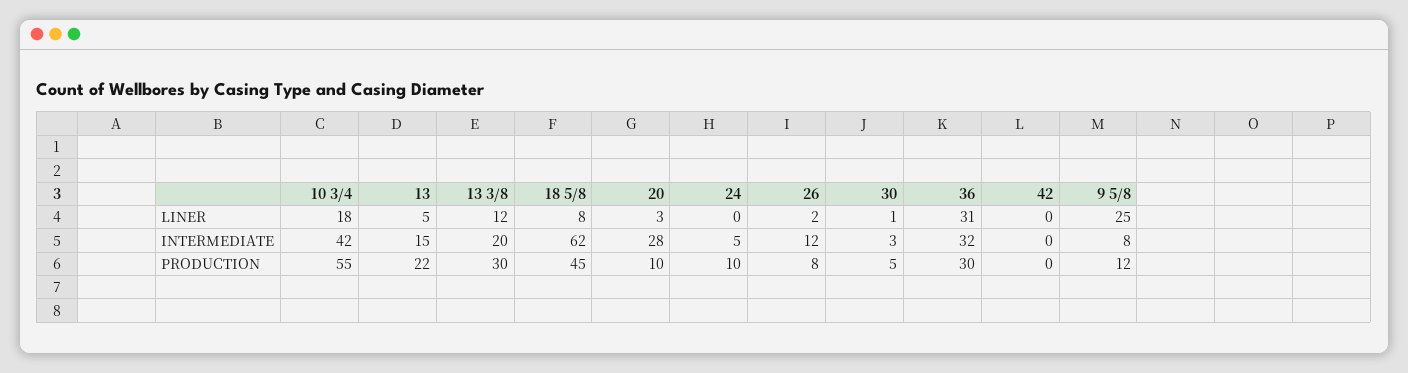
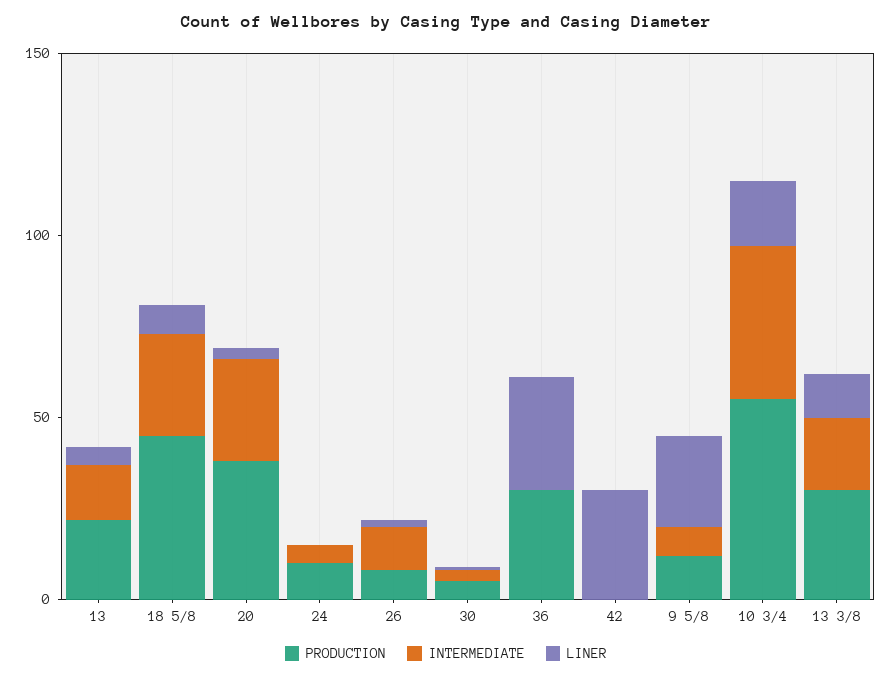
  {
    "LINER": {
      "10 3/4": 18,
      "13": 5,
      "13 3/8": 12,
      "18 5/8": 8,
      "20": 3,
      "24": 0,
      "26": 2,
      "30": 1,
      "36": 31,
-     "42": 0,
+     "42": 30,
      "9 5/8": 25
    },
    "INTERMEDIATE": {
      "10 3/4": 42,
      "13": 15,
      "13 3/8": 20,
-     "18 5/8": 62,
+     "18 5/8": 30,
      "20": 28,
      "24": 5,
      "26": 12,
      "30": 3,
-     "36": 32,
+     "36": 0,
      "42": 0,
      "9 5/8": 8
    },
    "PRODUCTION": {
      "10 3/4": 55,
      "13": 22,
      "13 3/8": 30,
      "18 5/8": 45,
-     "20": 10,
+     "20": 40,
      "24": 10,
      "26": 8,
      "30": 5,
      "36": 30,
      "42": 0,
      "9 5/8": 12
    }
  }

